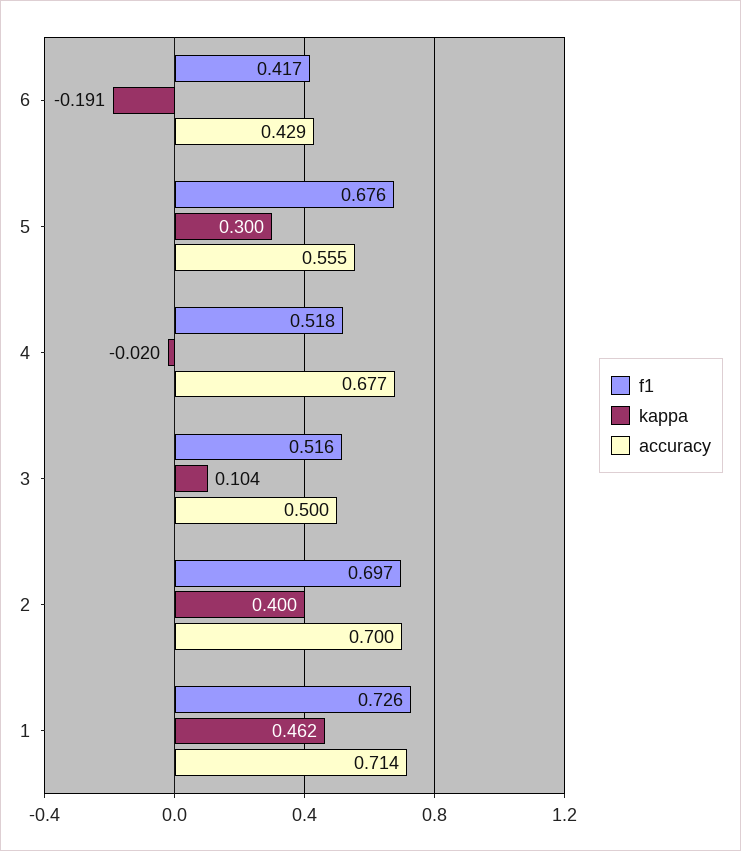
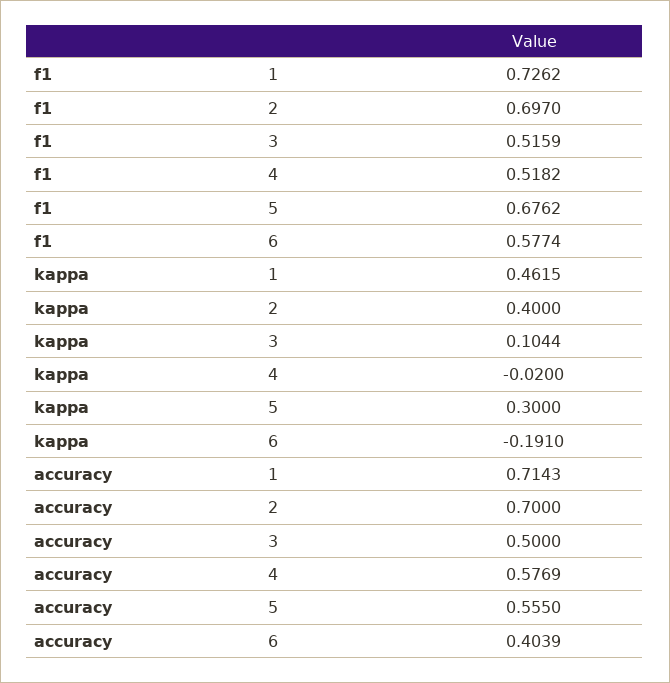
  {
    "f1": {
-     "6": 0.417,
+     "6": 0.5774,
      "5": 0.6762,
      "4": 0.5182,
      "3": 0.5159,
      "2": 0.697,
      "1": 0.7262
    },
    "kappa": {
      "6": -0.191,
      "5": 0.3,
      "4": -0.02,
      "3": 0.1044,
      "2": 0.4,
      "1": 0.4615
    },
    "accuracy": {
-     "6": 0.429,
+     "6": 0.4039,
      "5": 0.555,
-     "4": 0.677,
+     "4": 0.5769,
      "3": 0.5,
      "2": 0.7,
      "1": 0.7143
    }
  }

